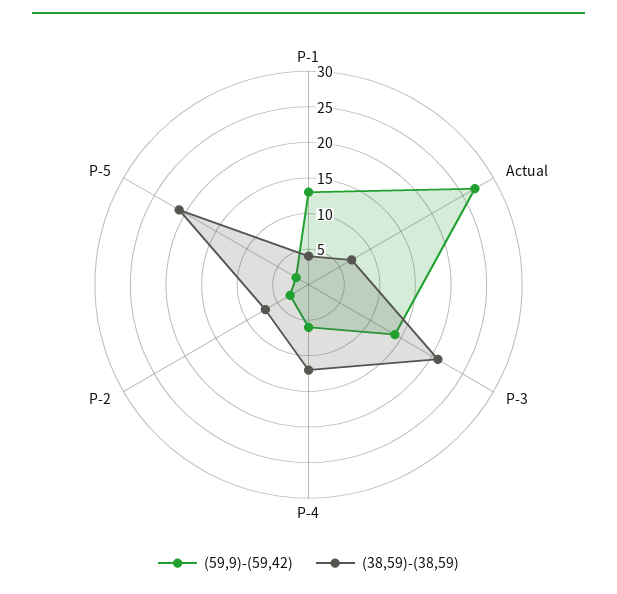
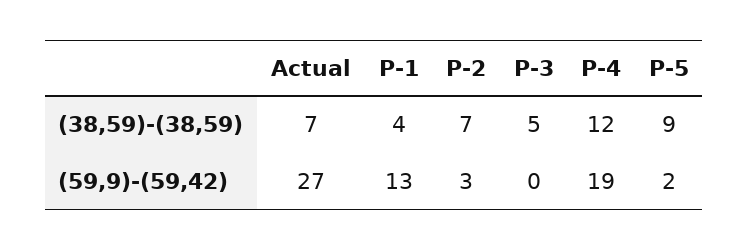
  {
    "(59,9)-(59,42)": {
      "P-1": 13,
      "Actual": 27,
-     "P-3": 15,
+     "P-3": 0,
-     "P-4": 5,
+     "P-4": 19,
      "P-2": 3,
      "P-5": 2
    },
    "(38,59)-(38,59)": {
      "P-1": 4,
      "Actual": 7,
-     "P-3": 20,
+     "P-3": 5,
      "P-4": 12,
      "P-2": 7,
-     "P-5": 20
+     "P-5": 9
    }
  }

